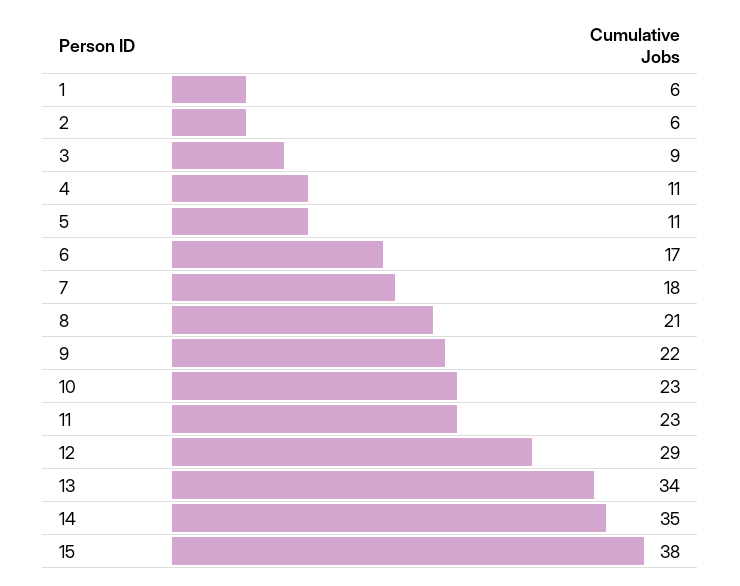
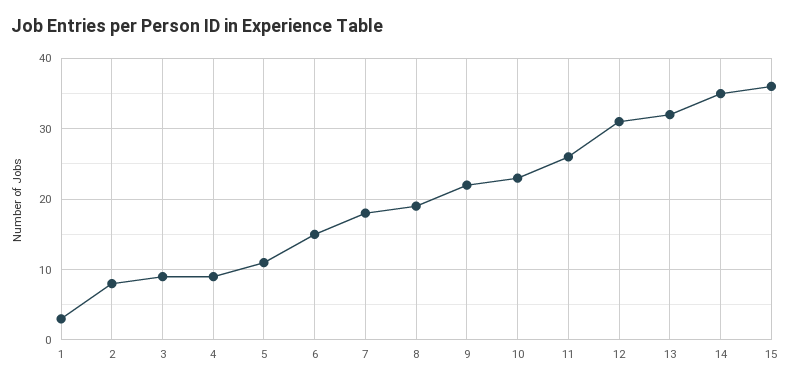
  {
-   "1": 6,
+   "1": 3,
-   "2": 6,
+   "2": 8,
    "3": 9,
-   "4": 11,
+   "4": 9,
    "5": 11,
-   "6": 17,
+   "6": 15,
    "7": 18,
-   "8": 21,
+   "8": 19,
    "9": 22,
    "10": 23,
-   "11": 23,
+   "11": 26,
-   "12": 29,
+   "12": 31,
-   "13": 34,
+   "13": 32,
    "14": 35,
-   "15": 38
+   "15": 36
  }

